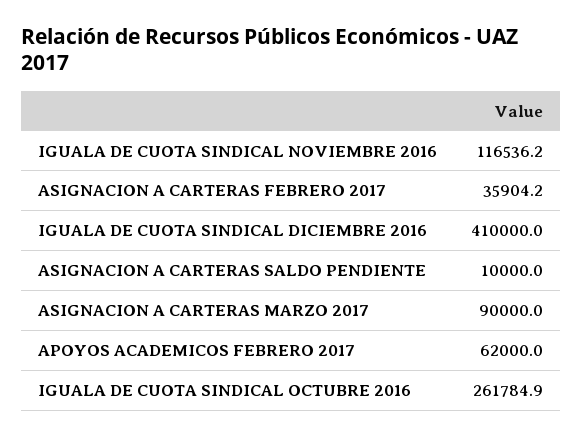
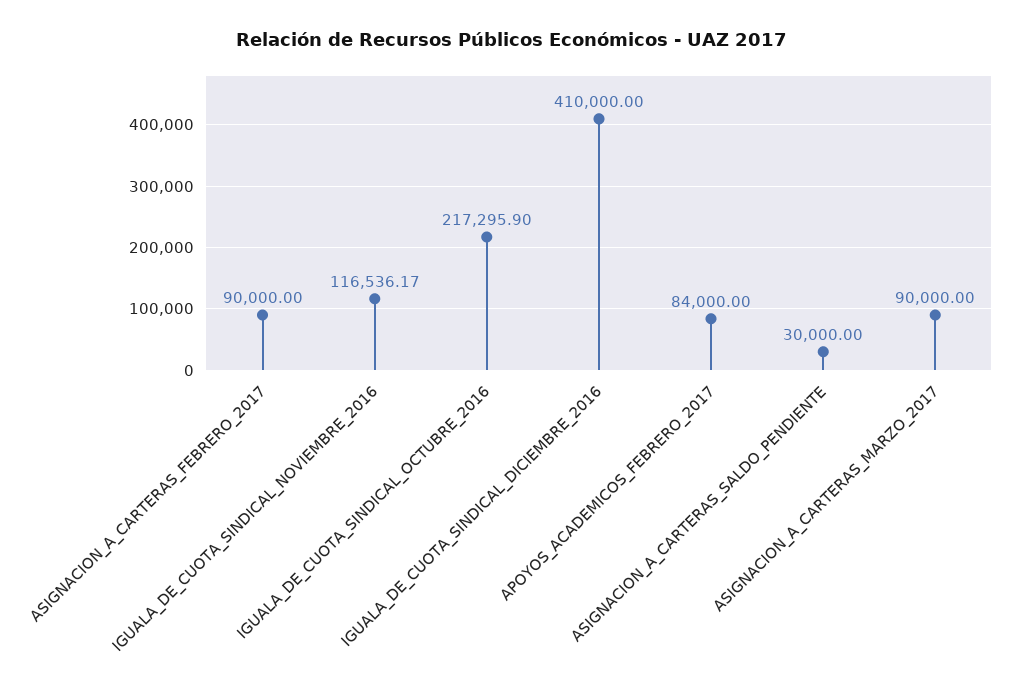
  {
    "IGUALA DE CUOTA SINDICAL NOVIEMBRE 2016": 116536.17,
-   "ASIGNACION A CARTERAS FEBRERO 2017": 35904.2,
+   "ASIGNACION A CARTERAS FEBRERO 2017": 90000,
    "IGUALA DE CUOTA SINDICAL DICIEMBRE 2016": 410000,
-   "ASIGNACION A CARTERAS SALDO PENDIENTE": 10000,
+   "ASIGNACION A CARTERAS SALDO PENDIENTE": 30000,
    "ASIGNACION A CARTERAS MARZO 2017": 90000,
-   "APOYOS ACADEMICOS FEBRERO 2017": 62000,
+   "APOYOS ACADEMICOS FEBRERO 2017": 84000,
-   "IGUALA DE CUOTA SINDICAL OCTUBRE 2016": 261784.9
+   "IGUALA DE CUOTA SINDICAL OCTUBRE 2016": 217295.9
  }

